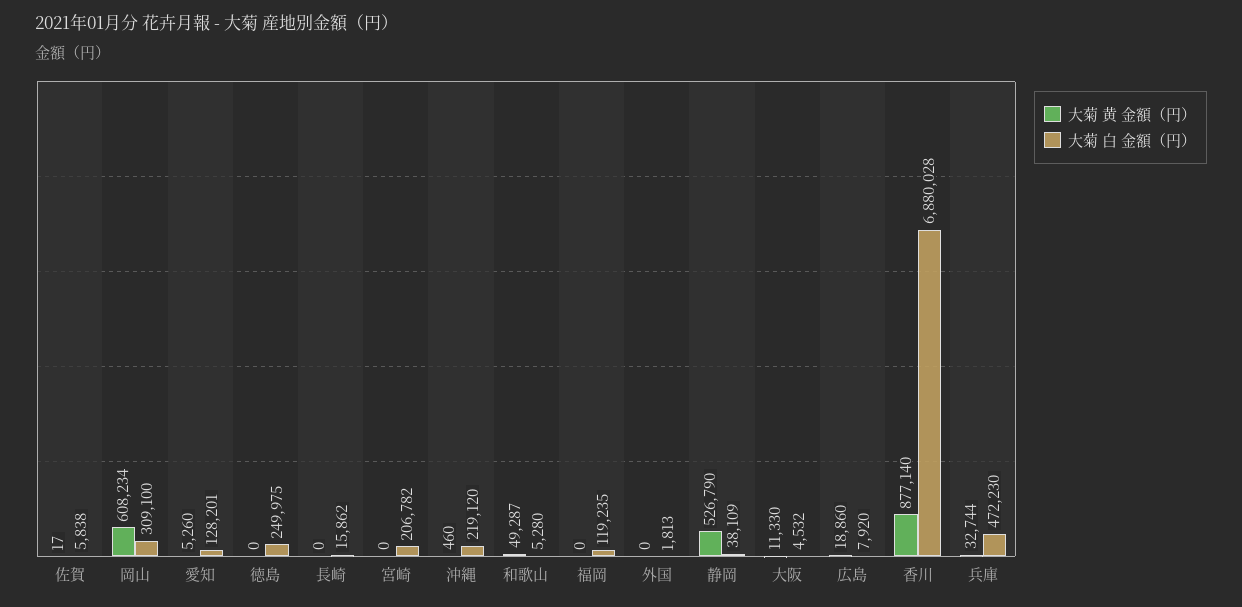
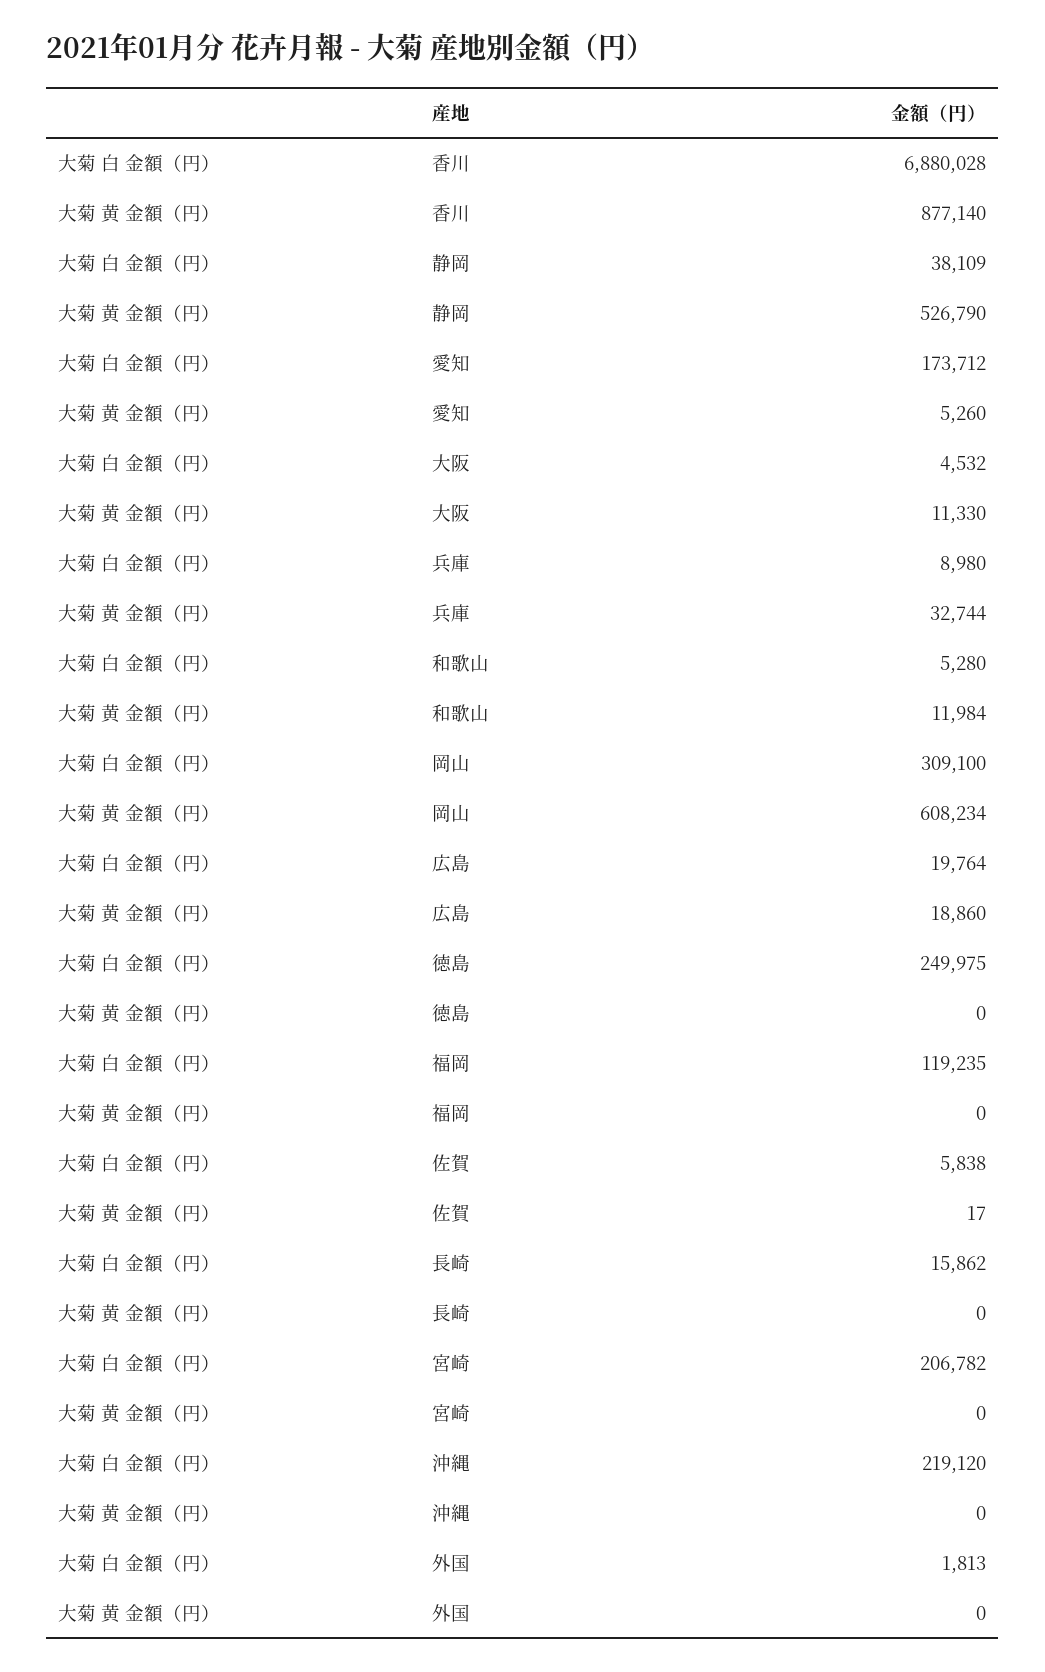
  {
    "大菊 黄 金額（円）": {
      "佐賀": 17,
      "岡山": 608234,
      "愛知": 5260,
      "徳島": 0,
      "長崎": 0,
      "宮崎": 0,
-     "沖縄": 460,
+     "沖縄": 0,
-     "和歌山": 49287,
+     "和歌山": 11984,
      "福岡": 0,
      "外国": 0,
      "静岡": 526790,
      "大阪": 11330,
      "広島": 18860,
      "香川": 877140,
      "兵庫": 32744
    },
    "大菊 白 金額（円）": {
      "佐賀": 5838,
      "岡山": 309100,
-     "愛知": 128201,
+     "愛知": 173712,
      "徳島": 249975,
      "長崎": 15862,
      "宮崎": 206782,
      "沖縄": 219120,
      "和歌山": 5280,
      "福岡": 119235,
      "外国": 1813,
      "静岡": 38109,
      "大阪": 4532,
-     "広島": 7920,
+     "広島": 19764,
      "香川": 6880028,
-     "兵庫": 472230
+     "兵庫": 8980
    }
  }

